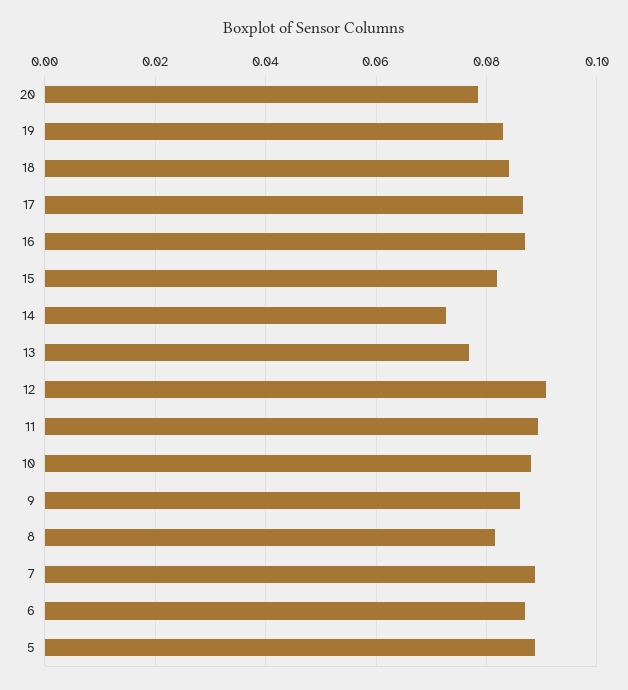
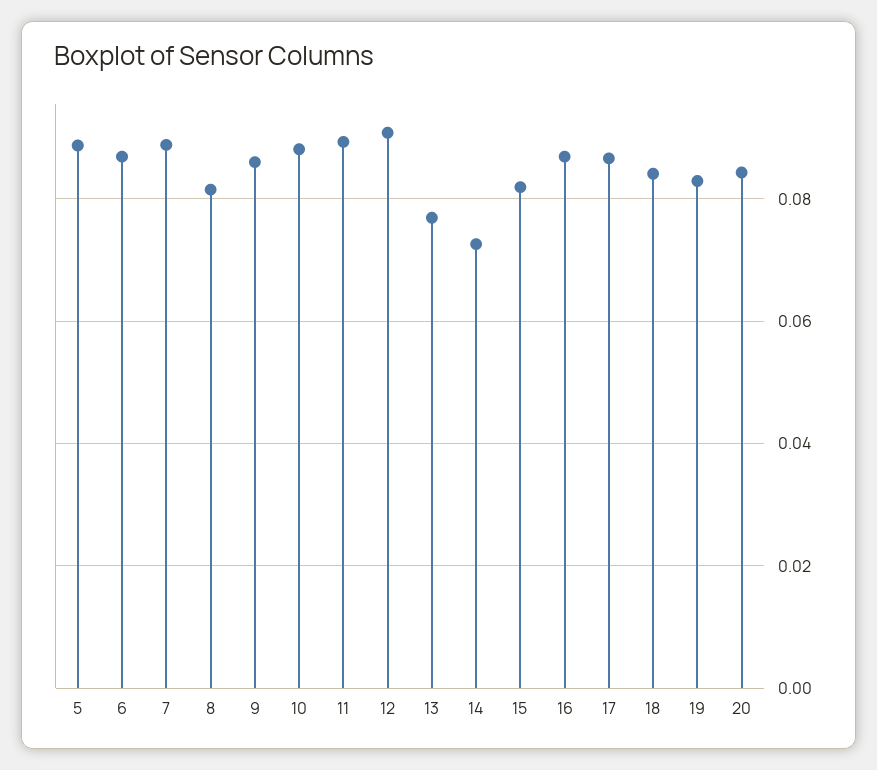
  {
-   "20": 0.078,
+   "20": 0.084,
    "19": 0.082,
    "18": 0.084,
    "17": 0.086,
    "16": 0.086,
    "15": 0.082,
    "14": 0.072,
    "13": 0.076,
    "12": 0.09,
    "11": 0.09,
    "10": 0.088,
    "9": 0.086,
    "8": 0.082,
    "7": 0.088,
    "6": 0.086,
    "5": 0.088
  }

